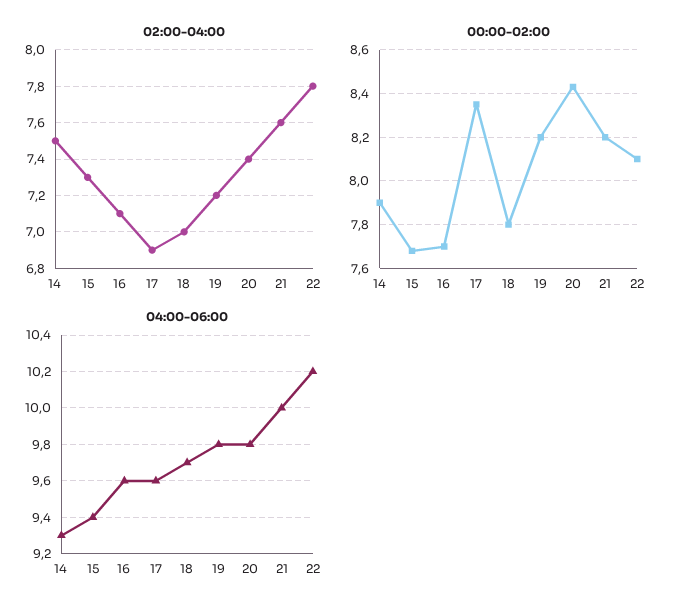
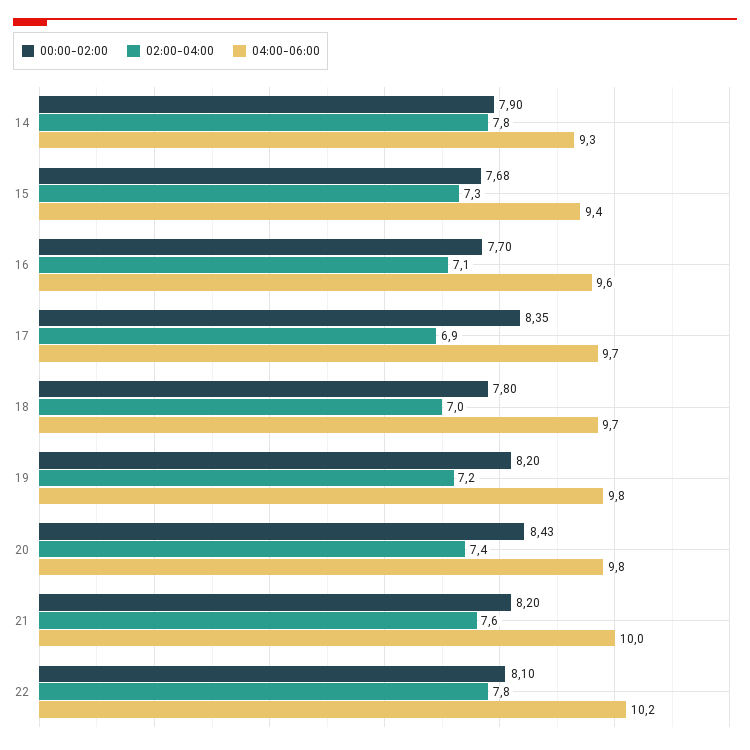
  {
    "02:00-04:00": {
-     "14": 7.5,
+     "14": 7.8,
      "15": 7.3,
      "16": 7.1,
      "17": 6.9,
      "18": 7,
      "19": 7.2,
      "20": 7.4,
      "21": 7.6,
      "22": 7.8
    },
    "00:00-02:00": {
      "14": 7.9,
      "15": 7.68,
      "16": 7.7,
      "17": 8.35,
      "18": 7.8,
      "19": 8.2,
      "20": 8.43,
      "21": 8.2,
      "22": 8.1
    },
    "04:00-06:00": {
      "14": 9.3,
      "15": 9.4,
      "16": 9.6,
-     "17": 9.6,
+     "17": 9.7,
      "18": 9.7,
      "19": 9.8,
      "20": 9.8,
      "21": 10,
      "22": 10.2
    }
  }

